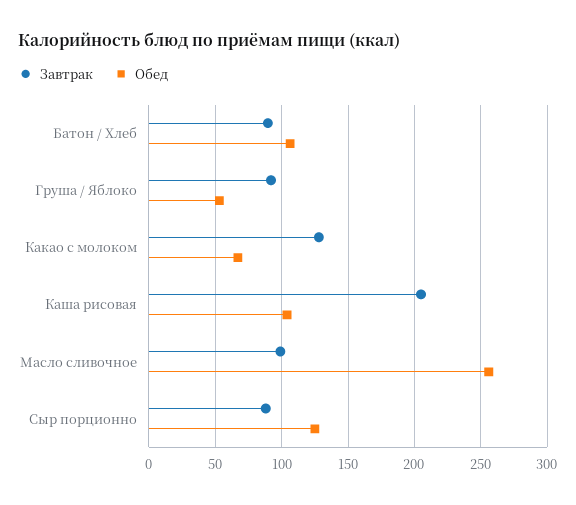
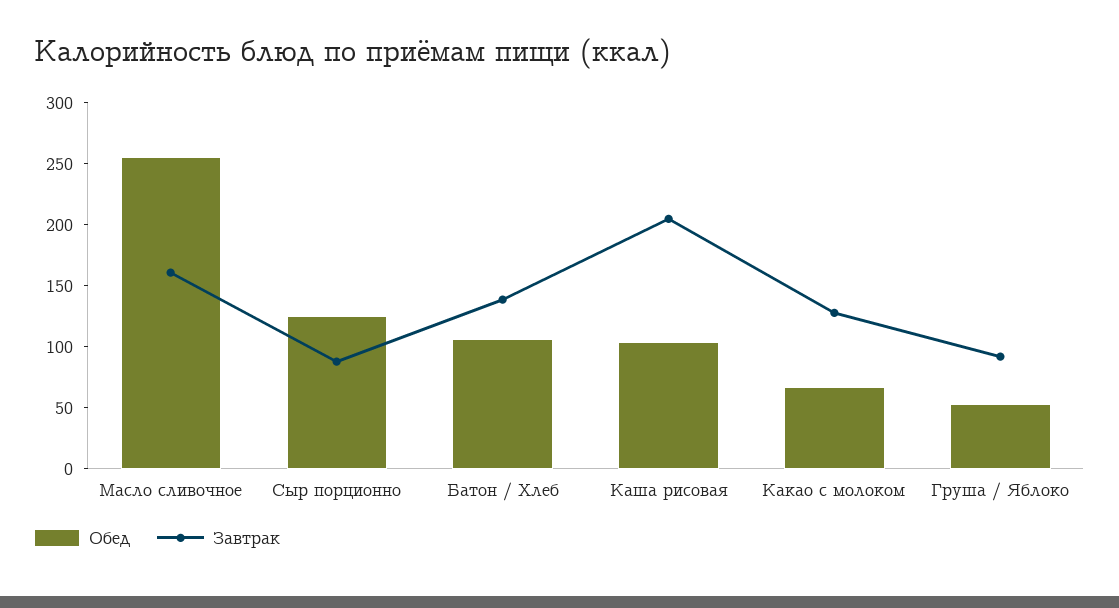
  {
    "Завтрак": {
-     "Батон / Хлеб": 90,
+     "Батон / Хлеб": 140,
      "Груша / Яблоко": 90,
      "Какао с молоком": 130,
      "Каша рисовая": 205,
-     "Масло сливочное": 100,
+     "Масло сливочное": 160,
      "Сыр порционно": 90
    },
    "Обед": {
      "Батон / Хлеб": 105,
      "Груша / Яблоко": 55,
      "Какао с молоком": 65,
      "Каша рисовая": 105,
      "Масло сливочное": 255,
      "Сыр порционно": 125
    }
  }

